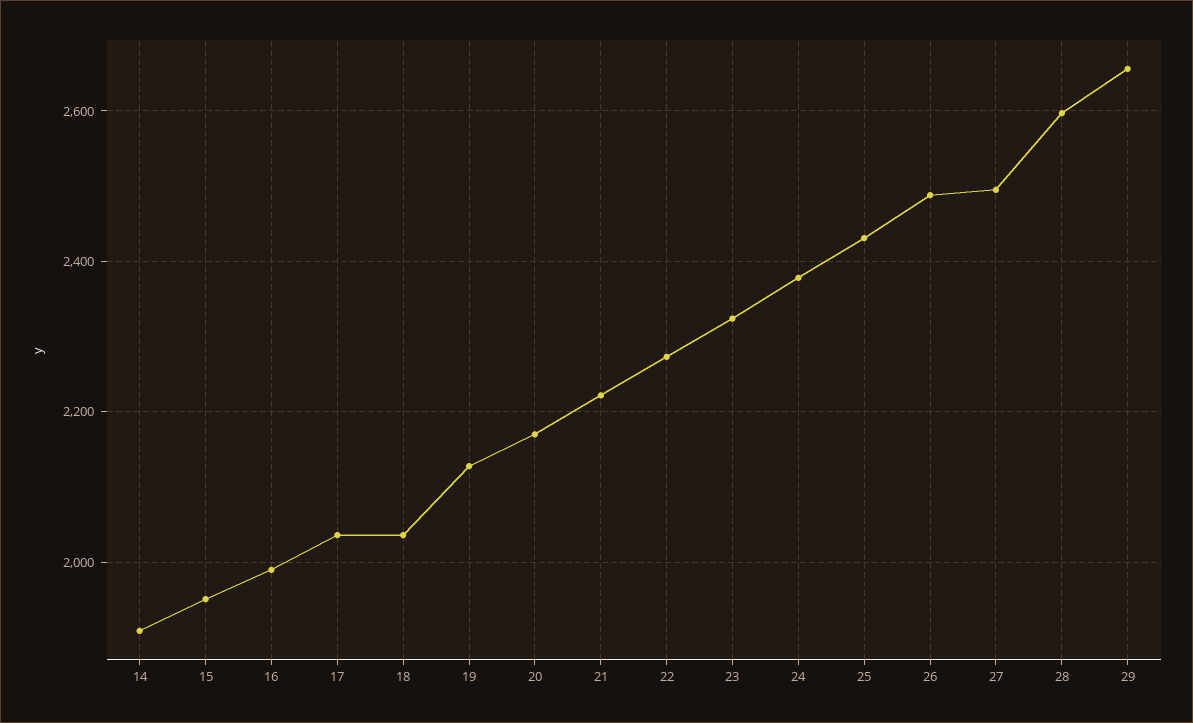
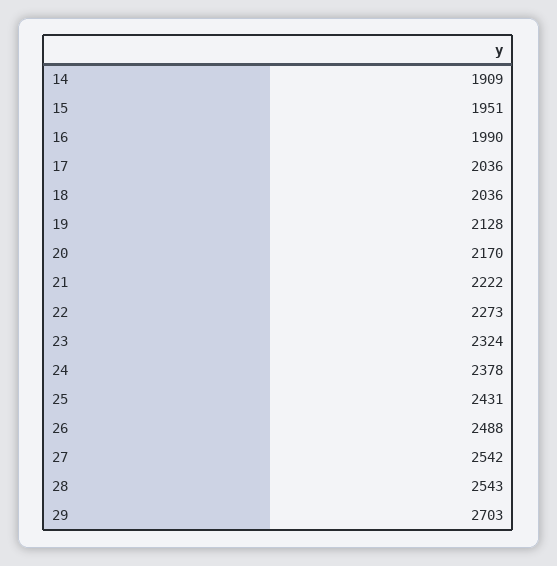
  {
    "14": 1909,
    "15": 1951,
    "16": 1990,
    "17": 2036,
    "18": 2036,
    "19": 2128,
    "20": 2170,
    "21": 2222,
    "22": 2273,
    "23": 2324,
    "24": 2378,
    "25": 2431,
    "26": 2488,
-   "27": 2500,
+   "27": 2542,
-   "28": 2600,
+   "28": 2543,
-   "29": 2660
+   "29": 2703
  }

